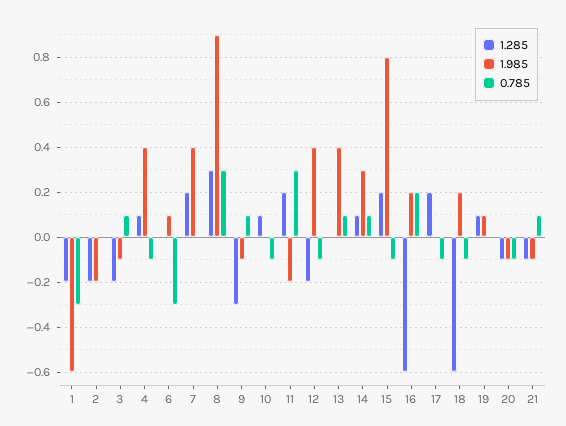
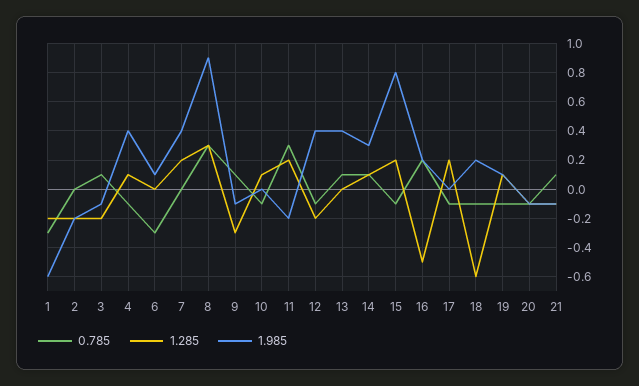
  {
    "1.285": {
      "1": -0.2,
      "2": -0.2,
      "3": -0.2,
      "4": 0.1,
      "6": 0,
      "7": 0.2,
      "8": 0.3,
      "9": -0.3,
      "10": 0.1,
      "11": 0.2,
      "12": -0.2,
      "13": 0,
      "14": 0.1,
      "15": 0.2,
-     "16": -0.6,
+     "16": -0.5,
      "17": 0.2,
      "18": -0.6,
      "19": 0.1,
      "20": -0.1,
      "21": -0.1
    },
    "1.985": {
      "1": -0.6,
      "2": -0.2,
      "3": -0.1,
      "4": 0.4,
      "6": 0.1,
      "7": 0.4,
      "8": 0.9,
      "9": -0.1,
      "10": 0,
      "11": -0.2,
      "12": 0.4,
      "13": 0.4,
      "14": 0.3,
      "15": 0.8,
      "16": 0.2,
      "17": 0,
      "18": 0.2,
      "19": 0.1,
      "20": -0.1,
      "21": -0.1
    },
    "0.785": {
      "1": -0.3,
      "2": 0,
      "3": 0.1,
      "4": -0.1,
      "6": -0.3,
      "7": 0,
      "8": 0.3,
      "9": 0.1,
      "10": -0.1,
      "11": 0.3,
      "12": -0.1,
      "13": 0.1,
      "14": 0.1,
      "15": -0.1,
      "16": 0.2,
      "17": -0.1,
      "18": -0.1,
-     "19": 0,
+     "19": -0.1,
      "20": -0.1,
      "21": 0.1
    }
  }

